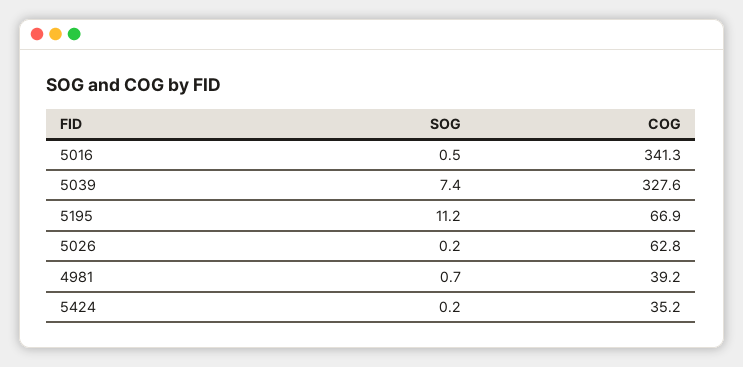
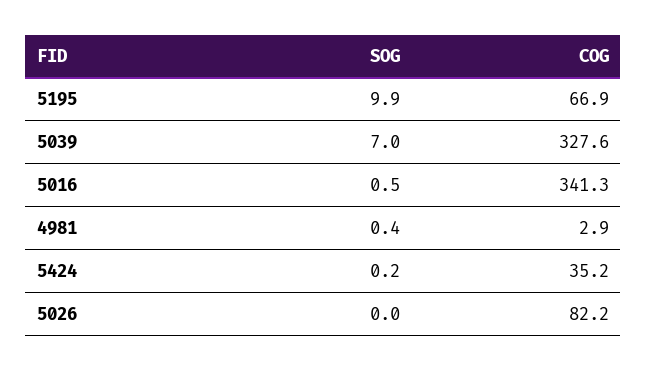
  {
    "SOG": {
      "5016": 0.5,
-     "5039": 7.4,
+     "5039": 7,
-     "5195": 11.2,
+     "5195": 9.9,
-     "5026": 0.2,
+     "5026": 0,
-     "4981": 0.7,
+     "4981": 0.4,
      "5424": 0.2
    },
    "COG": {
      "5016": 341.3,
      "5039": 327.6,
      "5195": 66.9,
-     "5026": 62.8,
+     "5026": 82.2,
-     "4981": 39.2,
+     "4981": 2.9,
      "5424": 35.2
    }
  }

